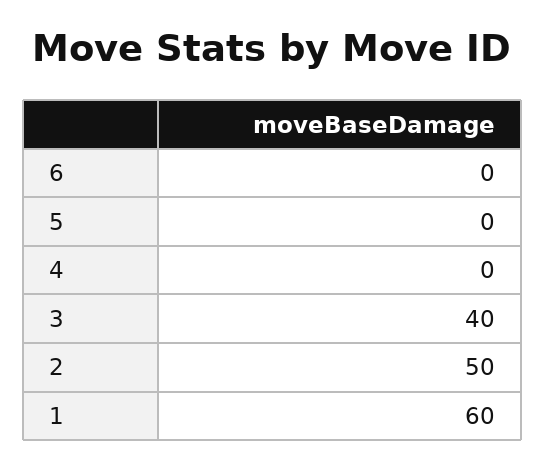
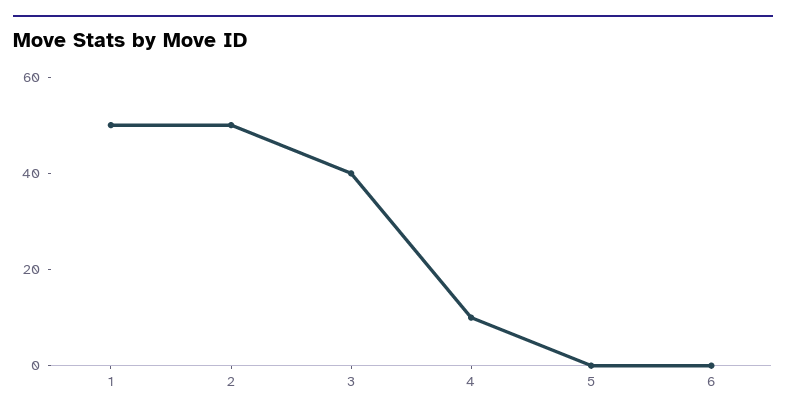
  {
    "6": 0,
    "5": 0,
-   "4": 0,
+   "4": 10,
    "3": 40,
    "2": 50,
-   "1": 60
+   "1": 50
  }

